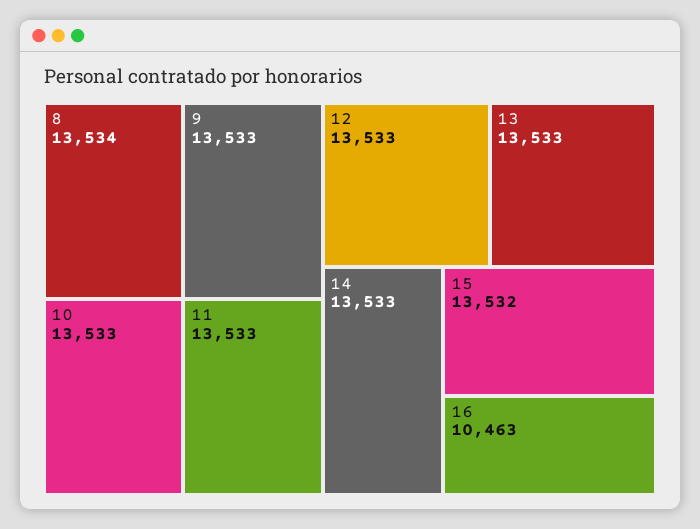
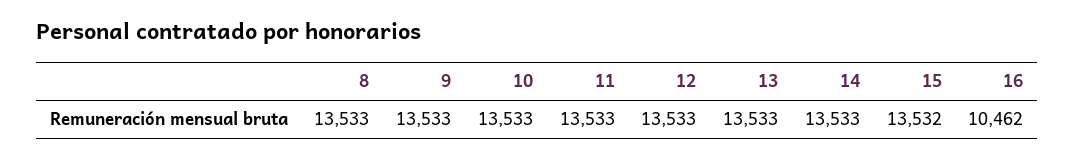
  {
-   "8": 13534,
+   "8": 13533,
    "9": 13533,
    "10": 13533,
    "11": 13533,
    "12": 13533,
    "13": 13533,
    "14": 13533,
    "15": 13532,
-   "16": 10463
+   "16": 10462
  }

